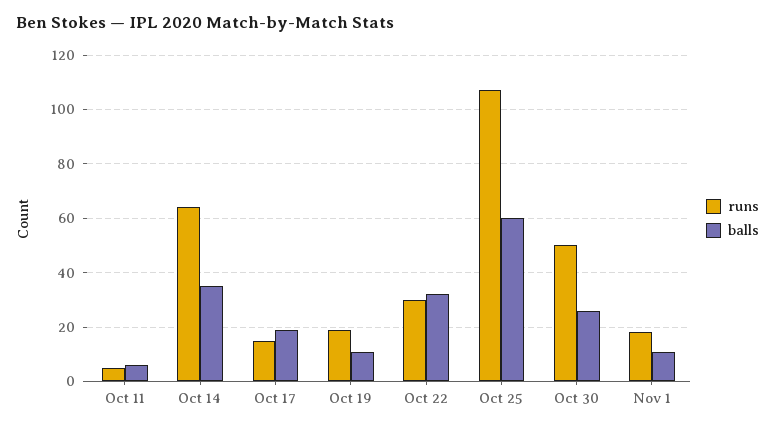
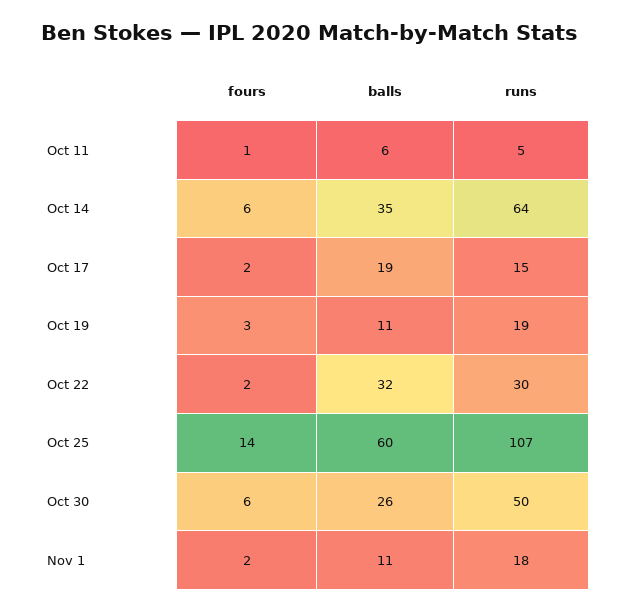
  {
    "runs": {
      "Oct 11": 5,
      "Oct 14": 64,
      "Oct 17": 15,
      "Oct 19": 19,
      "Oct 22": 30,
      "Oct 25": 107,
      "Oct 30": 50,
      "Nov 1": 18
    },
    "balls": {
      "Oct 11": 6,
      "Oct 14": 35,
      "Oct 17": 19,
      "Oct 19": 11,
      "Oct 22": 32,
      "Oct 25": 60,
      "Oct 30": 26,
      "Nov 1": 11
-   }
+   },
+   "fours": {
+     "Oct 11": 1,
+     "Oct 14": 6,
+     "Oct 17": 2,
+     "Oct 19": 3,
+     "Oct 22": 2,
+     "Oct 25": 14,
+     "Oct 30": 6,
+     "Nov 1": 2
+   }
  }

